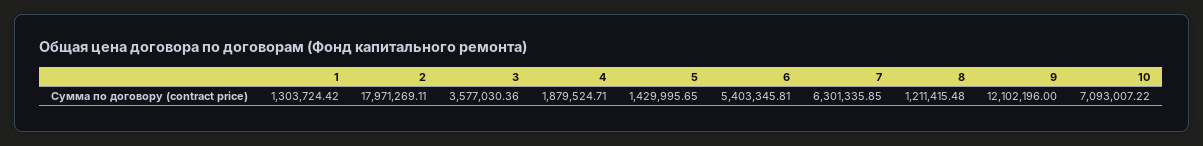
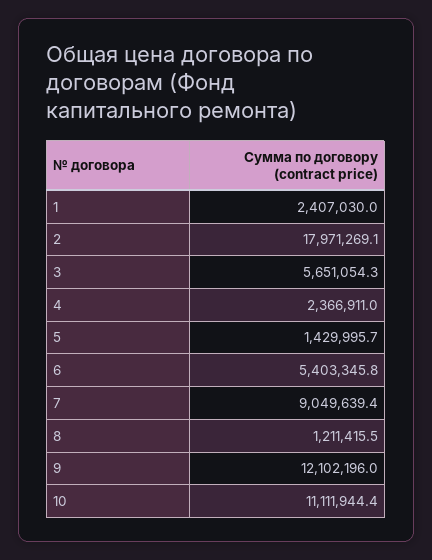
  {
-   "1": 1303724.42,
+   "1": 2407030,
    "2": 17971269.11,
-   "3": 3577030.36,
+   "3": 5651054.3,
-   "4": 1879524.71,
+   "4": 2366911,
    "5": 1429995.65,
    "6": 5403345.81,
-   "7": 6301335.85,
+   "7": 9049639.4,
    "8": 1211415.48,
    "9": 12102196,
-   "10": 7093007.22
+   "10": 11111944.4
  }

